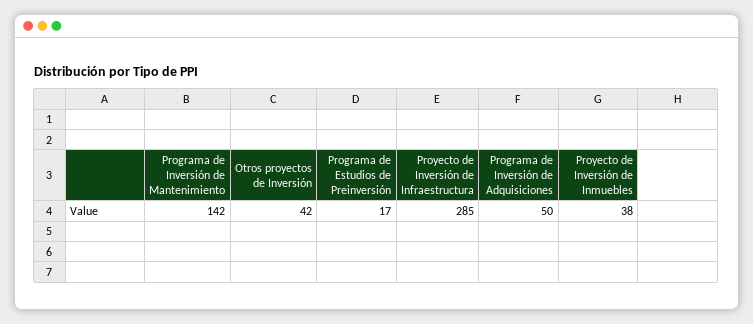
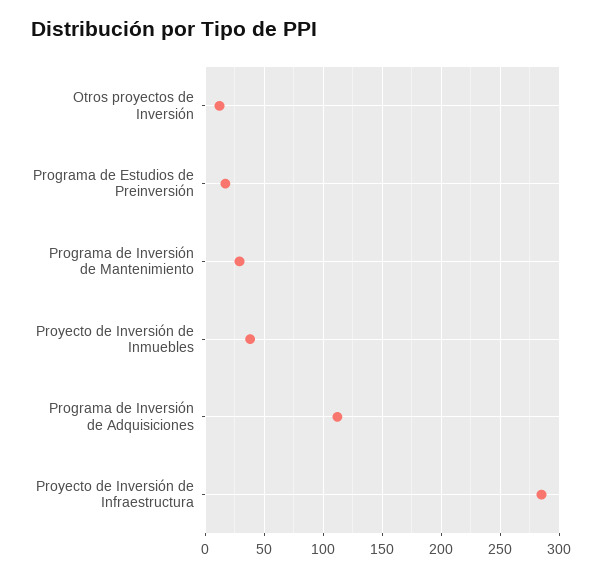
  {
-   "Programa de Inversión de Mantenimiento": 142,
+   "Programa de Inversión de Mantenimiento": 30,
-   "Otros proyectos de Inversión": 42,
+   "Otros proyectos de Inversión": 10,
    "Programa de Estudios de Preinversión": 17,
    "Proyecto de Inversión de Infraestructura": 285,
-   "Programa de Inversión de Adquisiciones": 50,
+   "Programa de Inversión de Adquisiciones": 110,
    "Proyecto de Inversión de Inmuebles": 38
  }

